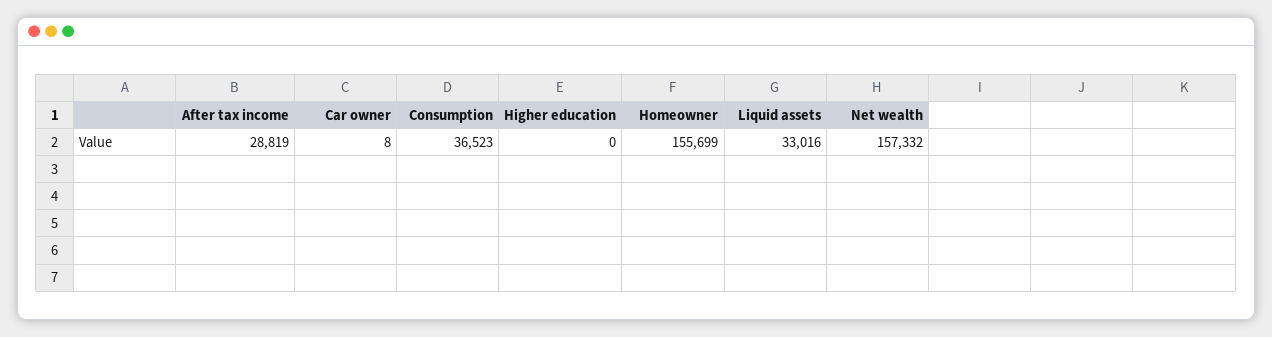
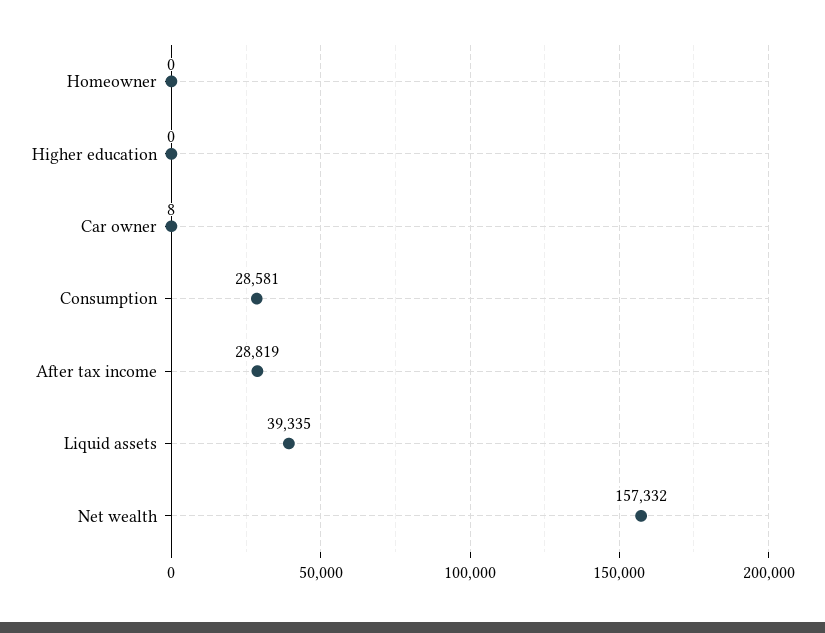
  {
    "After tax income": 28819,
    "Car owner": 8,
-   "Consumption": 36523,
+   "Consumption": 28581,
    "Higher education": 0,
-   "Homeowner": 155699,
+   "Homeowner": 0,
-   "Liquid assets": 33016,
+   "Liquid assets": 39335,
    "Net wealth": 157332
  }

